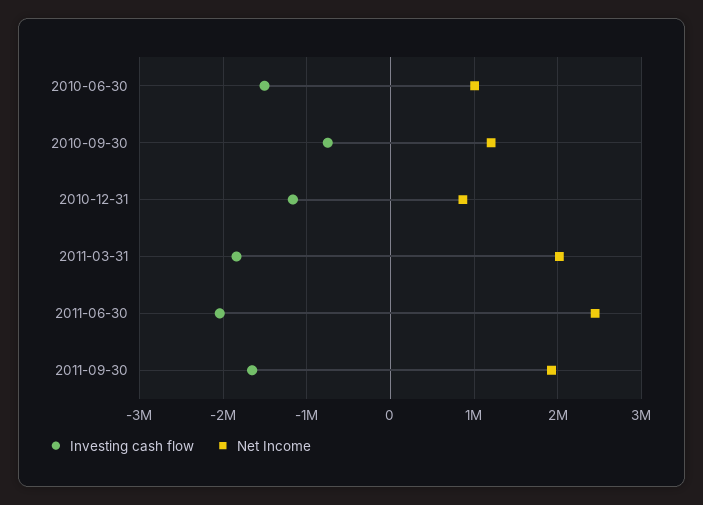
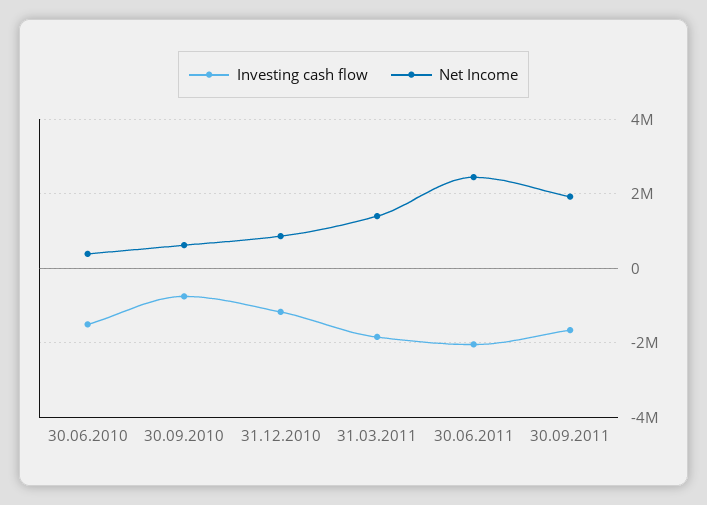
  {
    "Investing cash flow": {
      "2010-06-30": -1500000,
      "2010-09-30": -700000,
      "2010-12-31": -1200000,
      "2011-03-31": -1800000,
      "2011-06-30": -2000000,
      "2011-09-30": -1700000
    },
    "Net Income": {
-     "2010-06-30": 1000000,
+     "2010-06-30": 400000,
-     "2010-09-30": 1200000,
+     "2010-09-30": 600000,
      "2010-12-31": 900000,
-     "2011-03-31": 2000000,
+     "2011-03-31": 1400000,
      "2011-06-30": 2400000,
      "2011-09-30": 1900000
    }
  }

